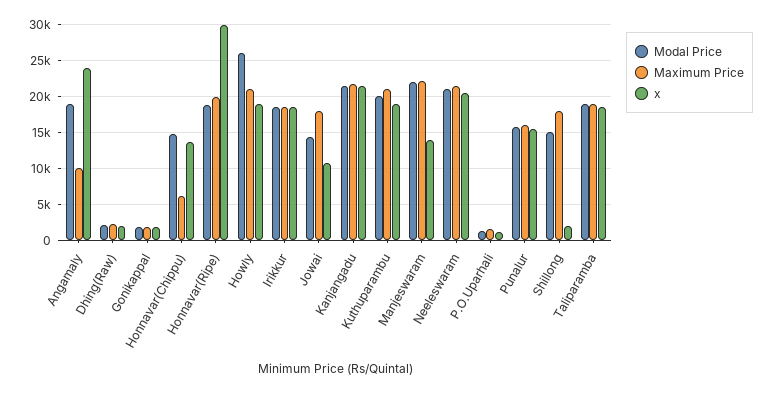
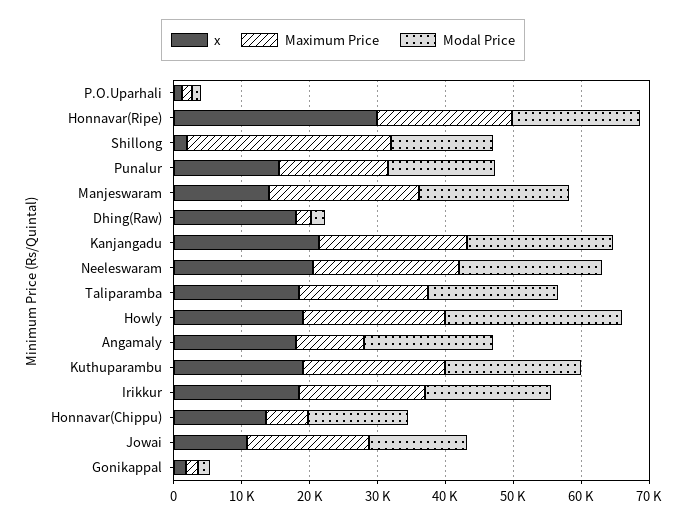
  {
    "Modal Price": {
      "Angamaly": 19000,
      "Dhing(Raw)": 2000,
      "Gonikappal": 2000,
      "Honnavar(Chippu)": 15000,
      "Honnavar(Ripe)": 19000,
      "Howly": 26000,
      "Irikkur": 19000,
      "Jowai": 14000,
      "Kanjangadu": 22000,
      "Kuthuparambu": 20000,
      "Manjeswaram": 22000,
      "Neeleswaram": 21000,
      "P.O.Uparhali": 1000,
      "Punalur": 16000,
      "Shillong": 15000,
      "Taliparamba": 19000
    },
    "Maximum Price": {
      "Angamaly": 10000,
      "Dhing(Raw)": 2000,
      "Gonikappal": 2000,
      "Honnavar(Chippu)": 6000,
      "Honnavar(Ripe)": 20000,
      "Howly": 21000,
      "Irikkur": 19000,
      "Jowai": 18000,
      "Kanjangadu": 22000,
      "Kuthuparambu": 21000,
      "Manjeswaram": 22000,
      "Neeleswaram": 22000,
      "P.O.Uparhali": 2000,
      "Punalur": 16000,
-     "Shillong": 18000,
+     "Shillong": 30000,
      "Taliparamba": 19000
    },
    "x": {
-     "Angamaly": 24000,
+     "Angamaly": 18000,
-     "Dhing(Raw)": 2000,
+     "Dhing(Raw)": 18000,
      "Gonikappal": 2000,
      "Honnavar(Chippu)": 14000,
      "Honnavar(Ripe)": 30000,
      "Howly": 19000,
      "Irikkur": 19000,
      "Jowai": 11000,
      "Kanjangadu": 21000,
      "Kuthuparambu": 19000,
      "Manjeswaram": 14000,
      "Neeleswaram": 21000,
      "P.O.Uparhali": 1000,
      "Punalur": 16000,
      "Shillong": 2000,
      "Taliparamba": 19000
    }
  }

